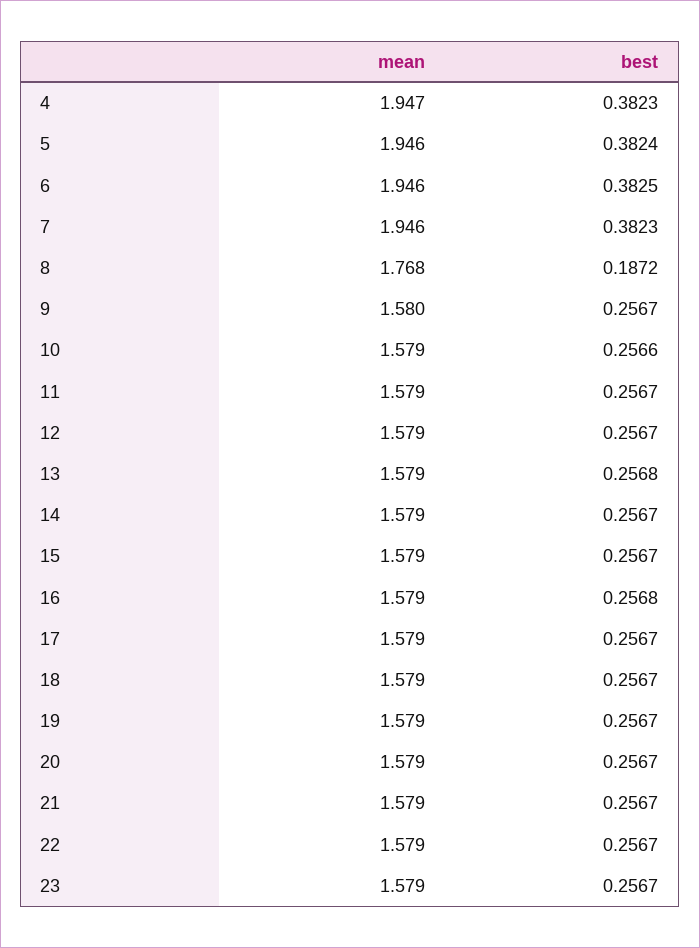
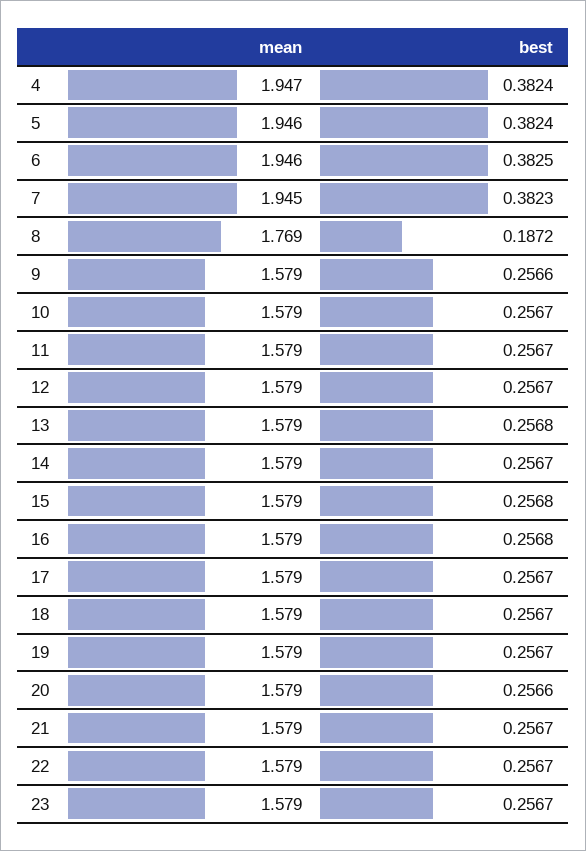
  {
    "mean": {
      "4": 1.947,
      "5": 1.946,
      "6": 1.946,
-     "7": 1.946,
+     "7": 1.945,
-     "8": 1.768,
+     "8": 1.769,
-     "9": 1.58,
+     "9": 1.579,
      "10": 1.579,
      "11": 1.579,
      "12": 1.579,
      "13": 1.579,
      "14": 1.579,
      "15": 1.579,
      "16": 1.579,
      "17": 1.579,
      "18": 1.579,
      "19": 1.579,
      "20": 1.579,
      "21": 1.579,
      "22": 1.579,
      "23": 1.579
    },
    "best": {
-     "4": 0.3823,
+     "4": 0.3824,
      "5": 0.3824,
      "6": 0.3825,
      "7": 0.3823,
      "8": 0.1872,
-     "9": 0.2567,
+     "9": 0.2566,
-     "10": 0.2566,
+     "10": 0.2567,
      "11": 0.2567,
      "12": 0.2567,
      "13": 0.2568,
      "14": 0.2567,
-     "15": 0.2567,
+     "15": 0.2568,
      "16": 0.2568,
      "17": 0.2567,
      "18": 0.2567,
      "19": 0.2567,
-     "20": 0.2567,
+     "20": 0.2566,
      "21": 0.2567,
      "22": 0.2567,
      "23": 0.2567
    }
  }

